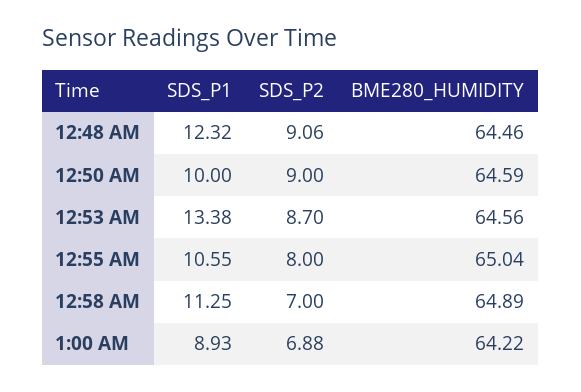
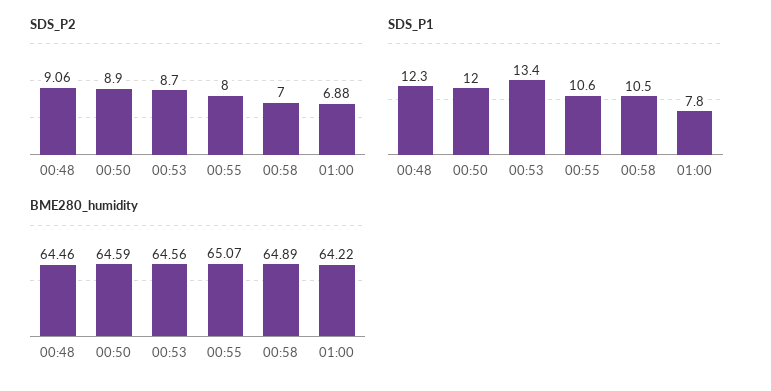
  {
    "SDS_P1": {
      "12:48 AM": 12.32,
-     "12:50 AM": 10,
+     "12:50 AM": 12,
      "12:53 AM": 13.38,
      "12:55 AM": 10.55,
-     "12:58 AM": 11.25,
+     "12:58 AM": 10.5,
-     "1:00 AM": 8.93
+     "1:00 AM": 7.8
    },
    "SDS_P2": {
      "12:48 AM": 9.06,
-     "12:50 AM": 9,
+     "12:50 AM": 8.9,
      "12:53 AM": 8.7,
      "12:55 AM": 8,
      "12:58 AM": 7,
      "1:00 AM": 6.88
    },
    "BME280_HUMIDITY": {
      "12:48 AM": 64.46,
      "12:50 AM": 64.59,
      "12:53 AM": 64.56,
-     "12:55 AM": 65.04,
+     "12:55 AM": 65.07,
      "12:58 AM": 64.89,
      "1:00 AM": 64.22
    }
  }

